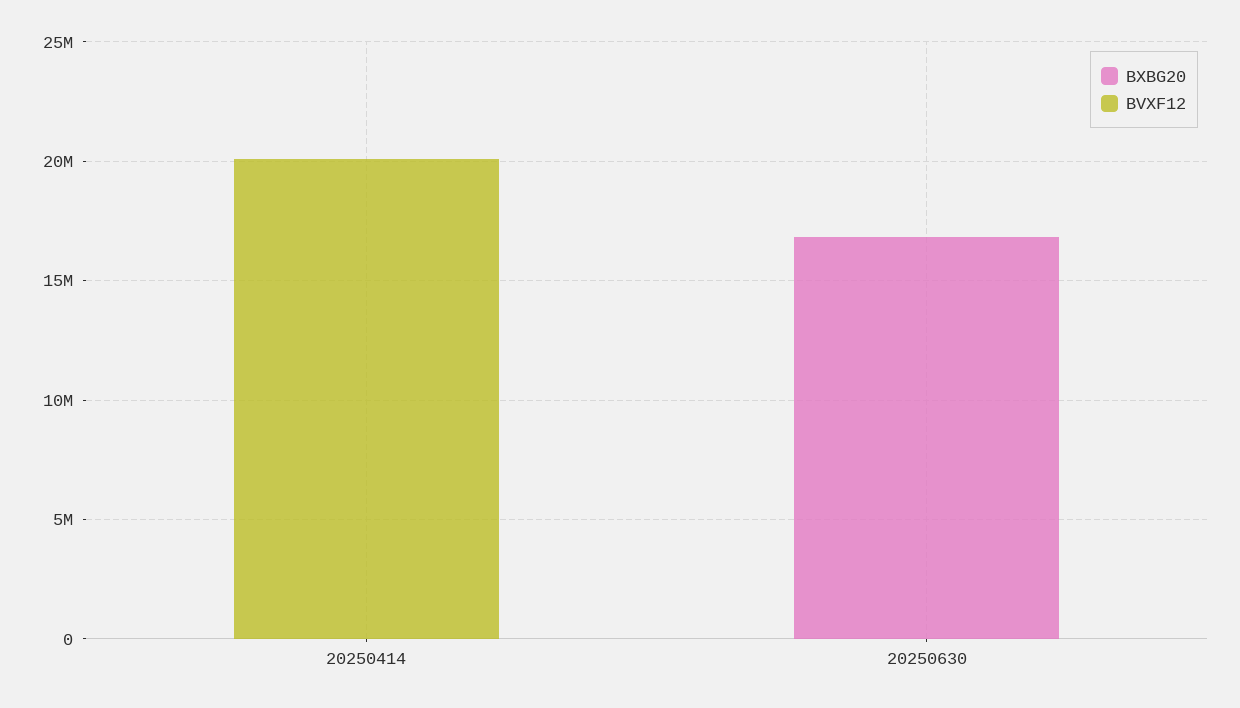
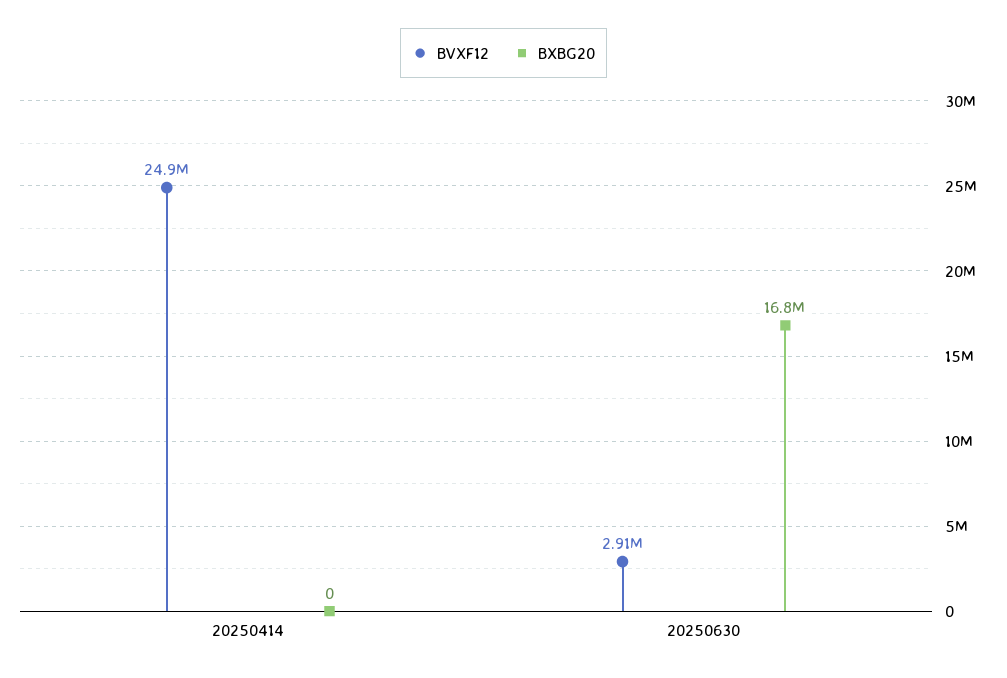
  {
    "BXBG20": {
      "20250414": 0,
      "20250630": 16800000
    },
    "BVXF12": {
-     "20250414": 20000000,
+     "20250414": 24900000,
-     "20250630": 0
+     "20250630": 2910000
    }
  }

